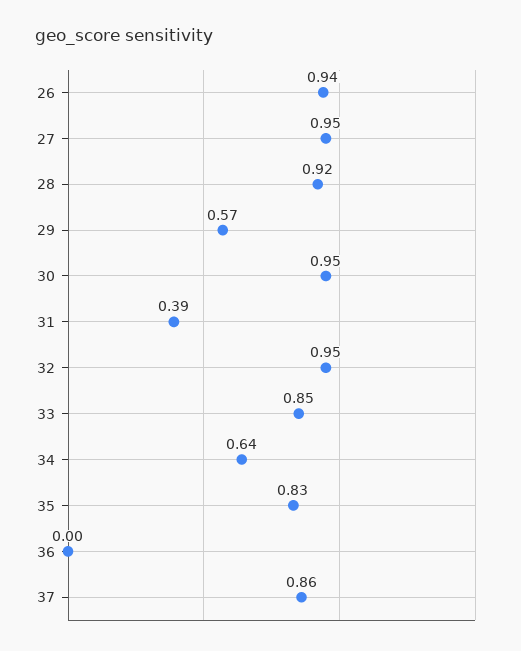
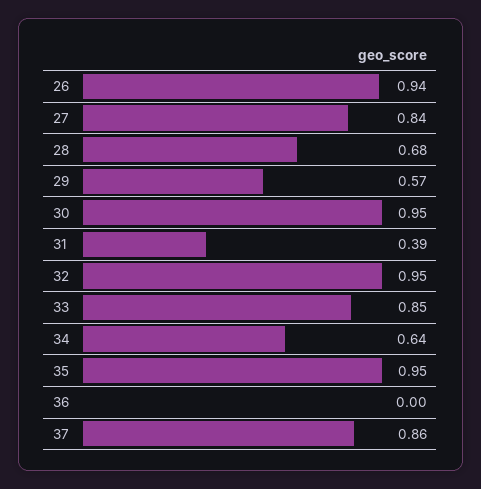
  {
    "26": 0.94,
-   "27": 0.95,
+   "27": 0.84,
-   "28": 0.92,
+   "28": 0.68,
    "29": 0.57,
    "30": 0.95,
    "31": 0.39,
    "32": 0.95,
    "33": 0.85,
    "34": 0.64,
-   "35": 0.83,
+   "35": 0.95,
    "36": 0,
    "37": 0.86
  }

